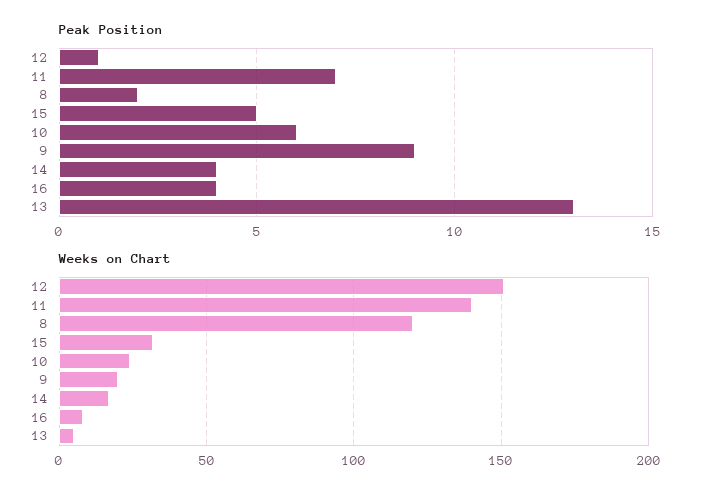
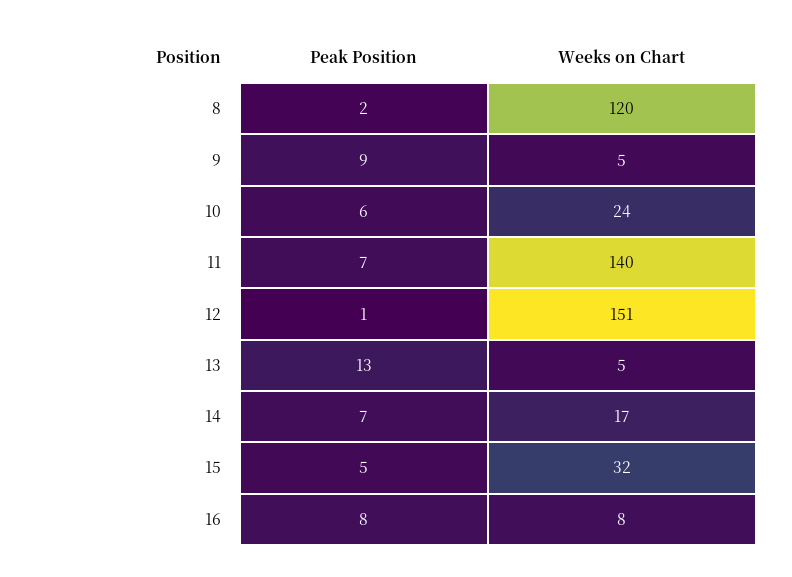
  {
    "Peak Position": {
      "12": 1,
      "11": 7,
      "8": 2,
      "15": 5,
      "10": 6,
      "9": 9,
-     "14": 4,
+     "14": 7,
-     "16": 4,
+     "16": 8,
      "13": 13
    },
    "Weeks on Chart": {
      "12": 151,
      "11": 140,
      "8": 120,
      "15": 32,
      "10": 24,
-     "9": 20,
+     "9": 5,
      "14": 17,
      "16": 8,
      "13": 5
    }
  }

